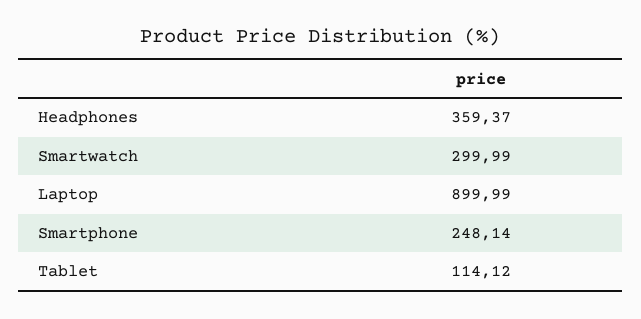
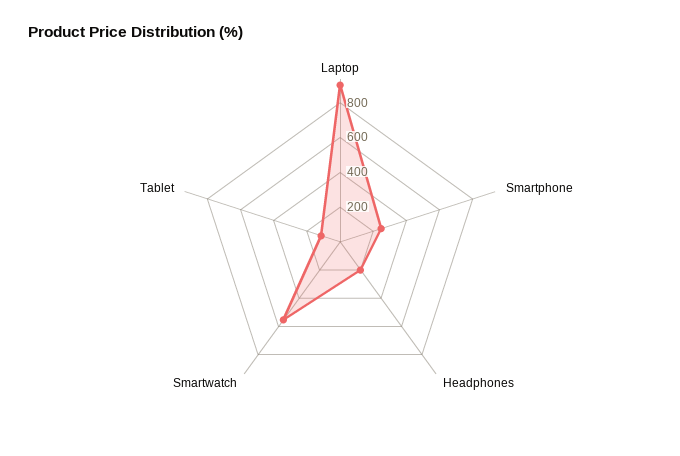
  {
-   "Headphones": 359.37,
+   "Headphones": 200,
-   "Smartwatch": 299.99,
+   "Smartwatch": 550,
    "Laptop": 899.99,
    "Smartphone": 248.14,
    "Tablet": 114.12
  }

